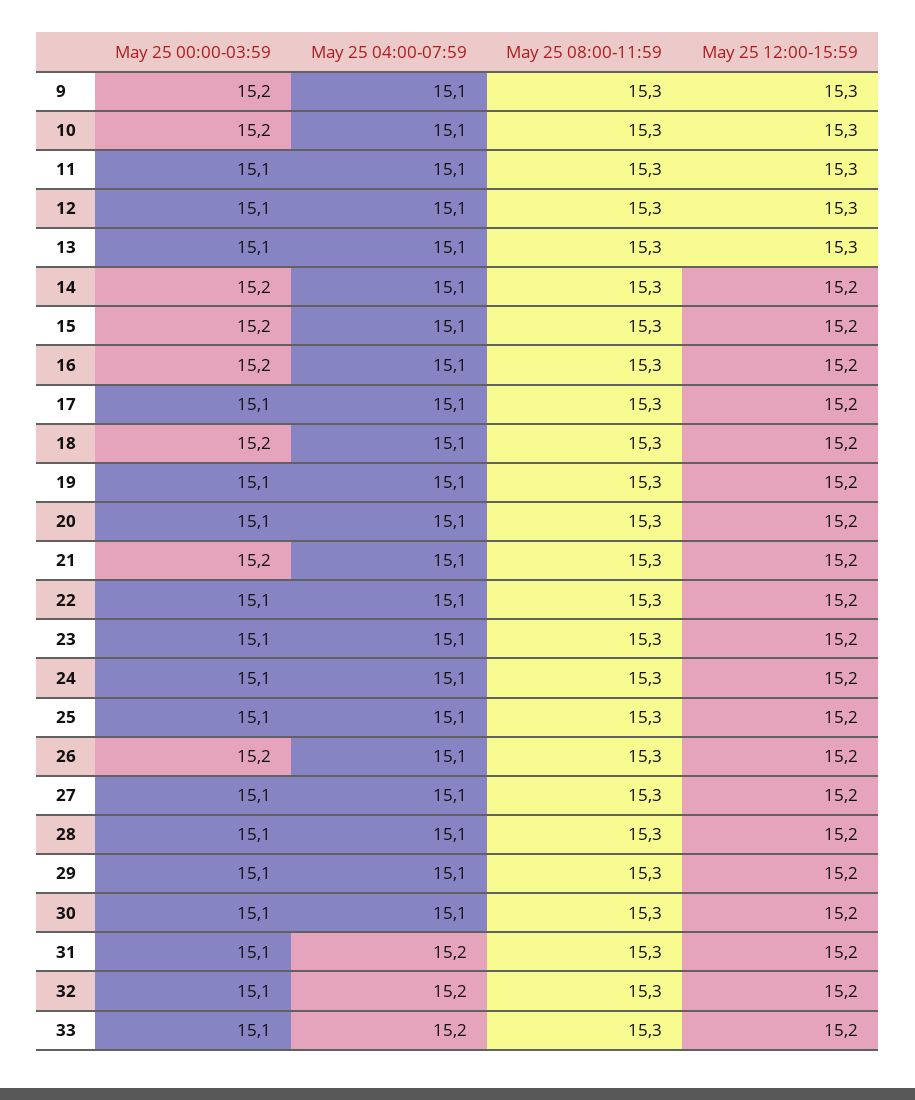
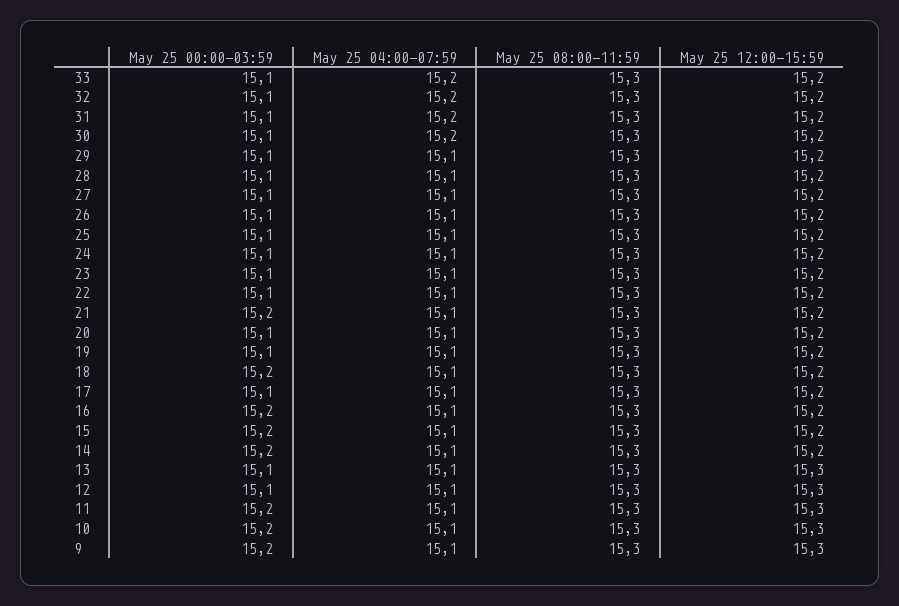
  {
    "May 25 00:00-03:59": {
      "9": 15.2,
      "10": 15.2,
-     "11": 15.1,
+     "11": 15.2,
      "12": 15.1,
      "13": 15.1,
      "14": 15.2,
      "15": 15.2,
      "16": 15.2,
      "17": 15.1,
      "18": 15.2,
      "19": 15.1,
      "20": 15.1,
      "21": 15.2,
      "22": 15.1,
      "23": 15.1,
      "24": 15.1,
      "25": 15.1,
-     "26": 15.2,
+     "26": 15.1,
      "27": 15.1,
      "28": 15.1,
      "29": 15.1,
      "30": 15.1,
      "31": 15.1,
      "32": 15.1,
      "33": 15.1
    },
    "May 25 04:00-07:59": {
      "9": 15.1,
      "10": 15.1,
      "11": 15.1,
      "12": 15.1,
      "13": 15.1,
      "14": 15.1,
      "15": 15.1,
      "16": 15.1,
      "17": 15.1,
      "18": 15.1,
      "19": 15.1,
      "20": 15.1,
      "21": 15.1,
      "22": 15.1,
      "23": 15.1,
      "24": 15.1,
      "25": 15.1,
      "26": 15.1,
      "27": 15.1,
      "28": 15.1,
      "29": 15.1,
-     "30": 15.1,
+     "30": 15.2,
      "31": 15.2,
      "32": 15.2,
      "33": 15.2
    },
    "May 25 08:00-11:59": {
      "9": 15.3,
      "10": 15.3,
      "11": 15.3,
      "12": 15.3,
      "13": 15.3,
      "14": 15.3,
      "15": 15.3,
      "16": 15.3,
      "17": 15.3,
      "18": 15.3,
      "19": 15.3,
      "20": 15.3,
      "21": 15.3,
      "22": 15.3,
      "23": 15.3,
      "24": 15.3,
      "25": 15.3,
      "26": 15.3,
      "27": 15.3,
      "28": 15.3,
      "29": 15.3,
      "30": 15.3,
      "31": 15.3,
      "32": 15.3,
      "33": 15.3
    },
    "May 25 12:00-15:59": {
      "9": 15.3,
      "10": 15.3,
      "11": 15.3,
      "12": 15.3,
      "13": 15.3,
      "14": 15.2,
      "15": 15.2,
      "16": 15.2,
      "17": 15.2,
      "18": 15.2,
      "19": 15.2,
      "20": 15.2,
      "21": 15.2,
      "22": 15.2,
      "23": 15.2,
      "24": 15.2,
      "25": 15.2,
      "26": 15.2,
      "27": 15.2,
      "28": 15.2,
      "29": 15.2,
      "30": 15.2,
      "31": 15.2,
      "32": 15.2,
      "33": 15.2
    }
  }

